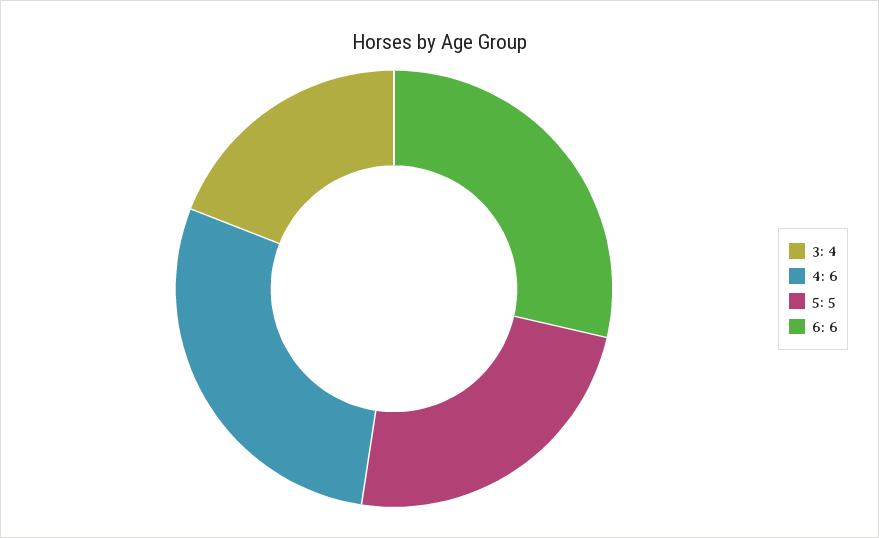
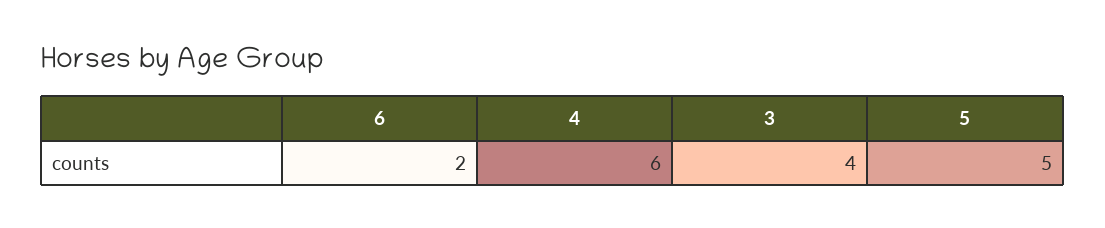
  {
    "3": 4,
    "4": 6,
    "5": 5,
-   "6": 6
+   "6": 2
  }

